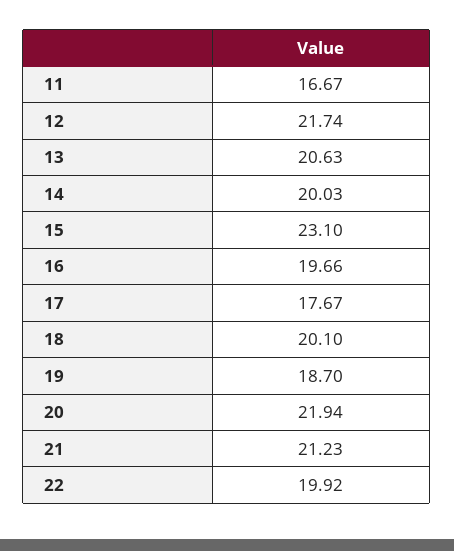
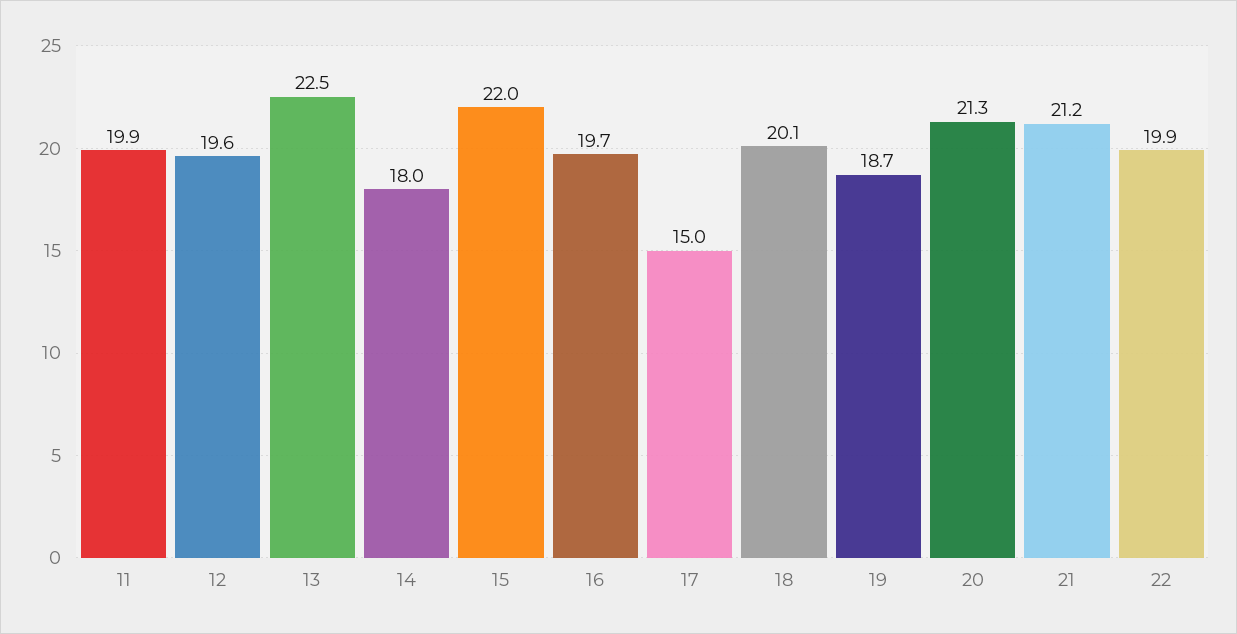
  {
-   "11": 16.67,
+   "11": 19.9,
-   "12": 21.74,
+   "12": 19.6,
-   "13": 20.63,
+   "13": 22.5,
-   "14": 20.03,
+   "14": 18,
-   "15": 23.1,
+   "15": 22,
    "16": 19.66,
-   "17": 17.67,
+   "17": 15,
    "18": 20.1,
    "19": 18.7,
-   "20": 21.94,
+   "20": 21.3,
    "21": 21.23,
    "22": 19.92
  }

